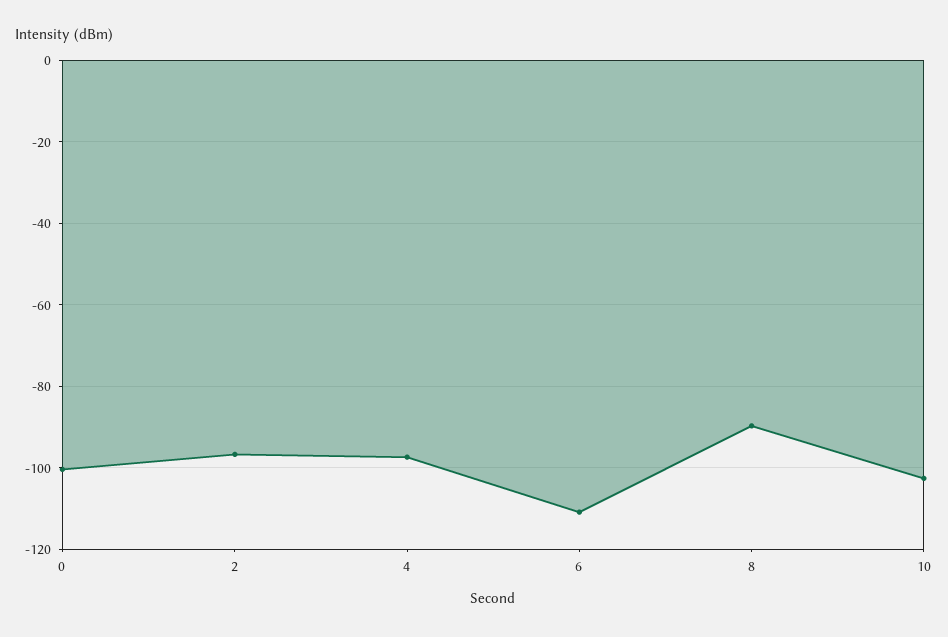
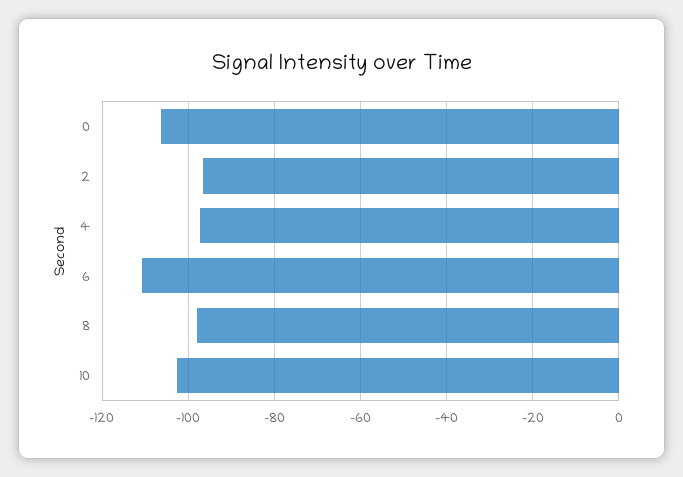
  {
-   "0": -100,
+   "0": -106,
    "2": -96,
    "4": -98,
    "6": -110,
-   "8": -90,
+   "8": -98,
    "10": -102
  }

